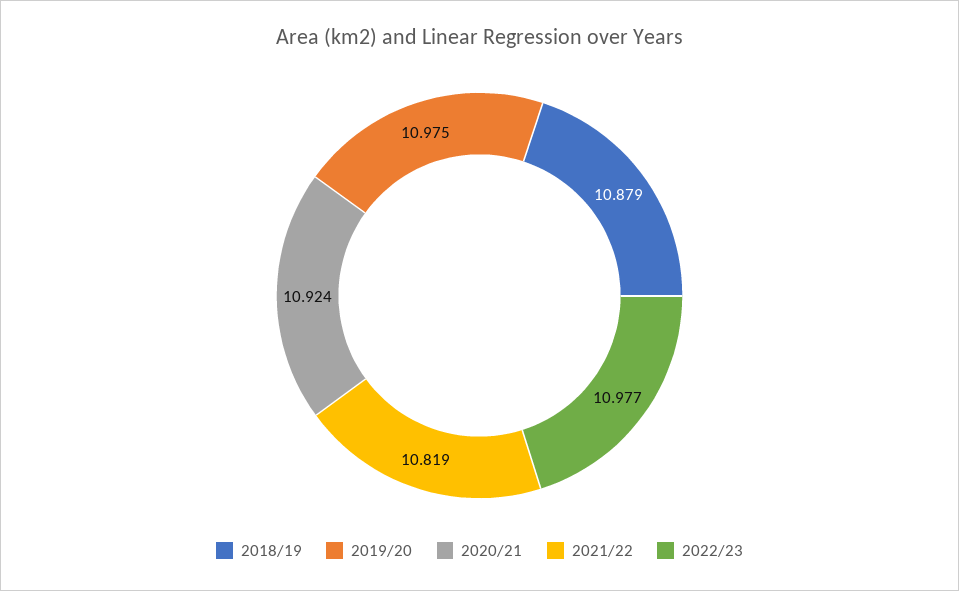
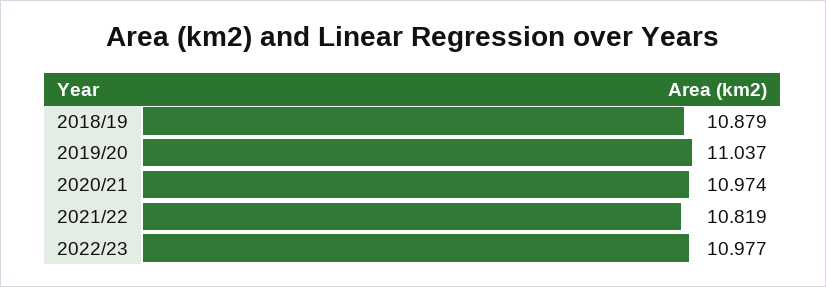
  {
    "2018/19": 10.879,
-   "2019/20": 10.975,
+   "2019/20": 11.037,
-   "2020/21": 10.924,
+   "2020/21": 10.974,
    "2021/22": 10.819,
    "2022/23": 10.977
  }

